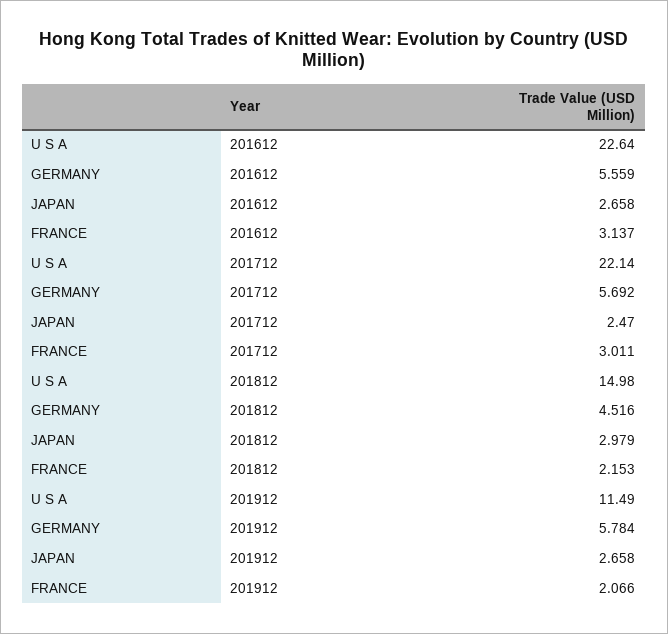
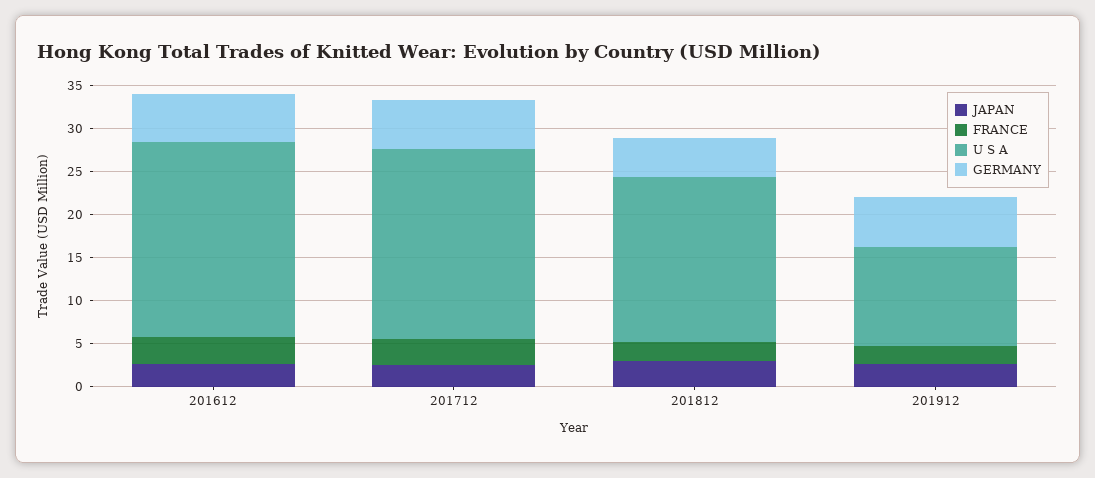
  {
    "U S A": {
      "201612": 22.64,
      "201712": 22.14,
-     "201812": 14.98,
+     "201812": 19,
      "201912": 11.49
    },
    "GERMANY": {
      "201612": 5.559,
      "201712": 5.692,
      "201812": 4.516,
      "201912": 5.784
    },
    "JAPAN": {
      "201612": 2.658,
      "201712": 2.47,
      "201812": 2.979,
      "201912": 2.658
    },
    "FRANCE": {
      "201612": 3.137,
      "201712": 3.011,
      "201812": 2.153,
      "201912": 2.066
    }
  }

